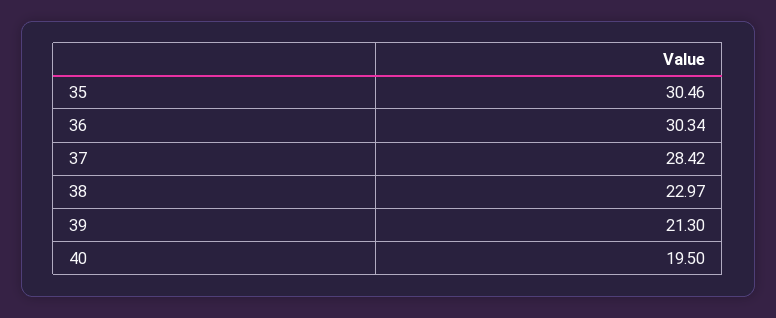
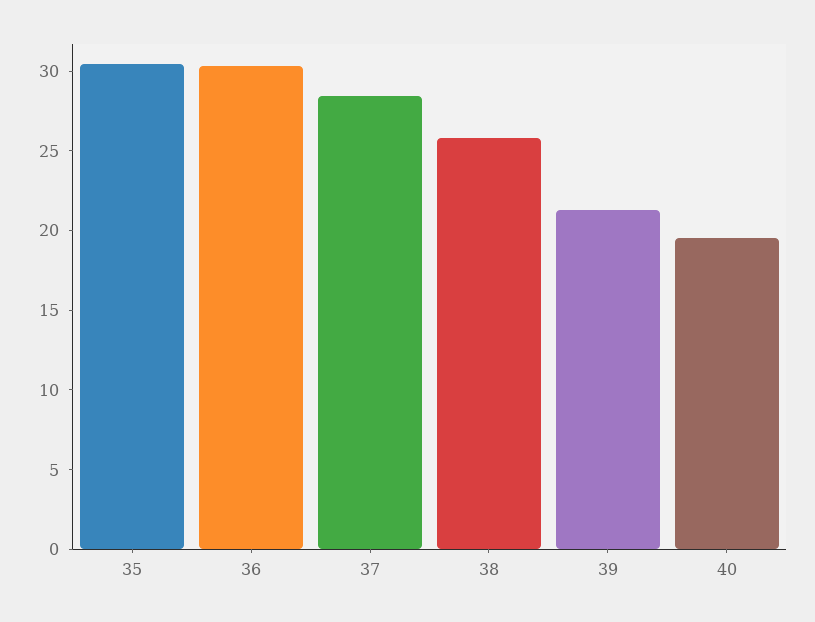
  {
    "35": 30.46,
    "36": 30.34,
    "37": 28.42,
-   "38": 22.97,
+   "38": 26,
    "39": 21.3,
    "40": 19.5
  }

